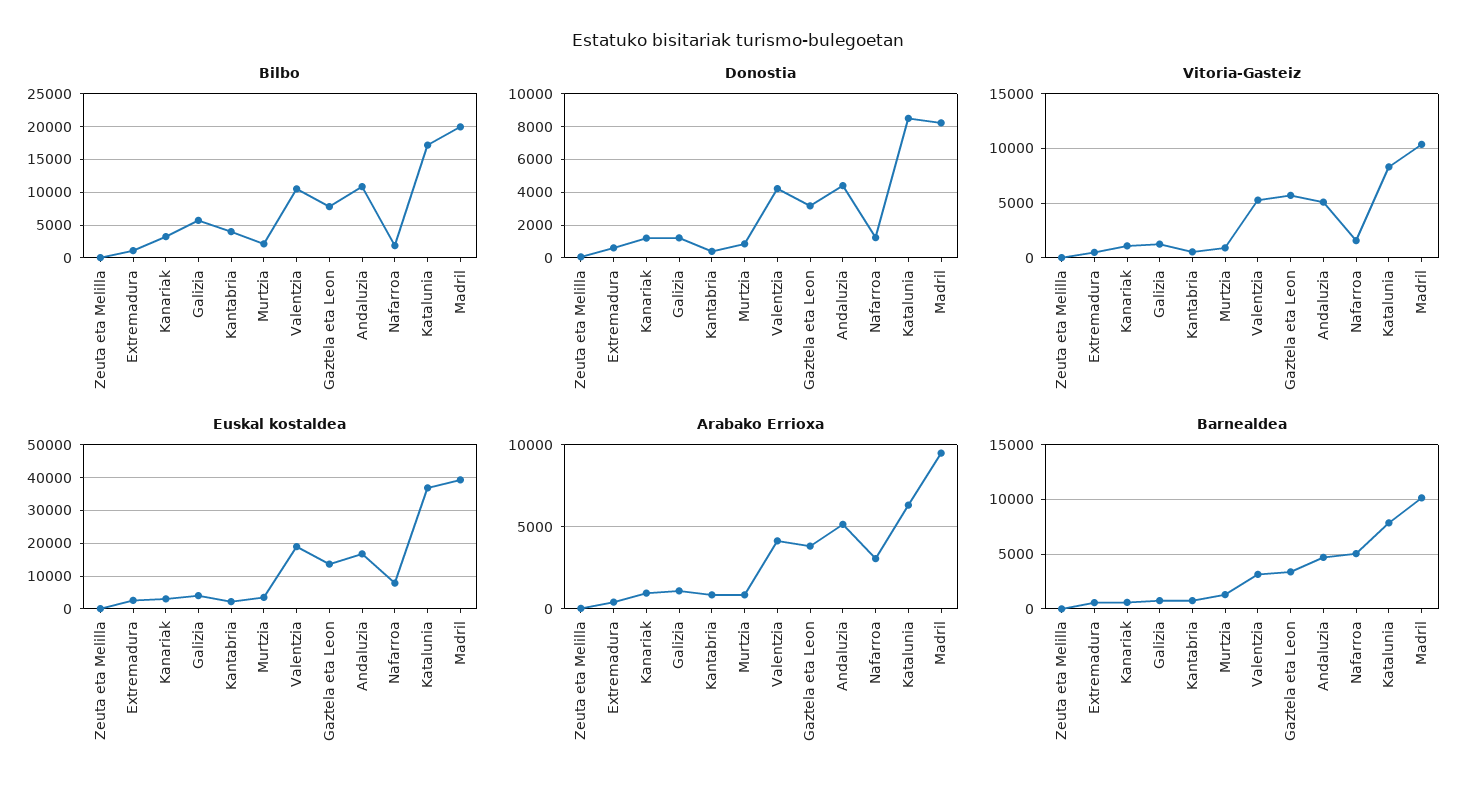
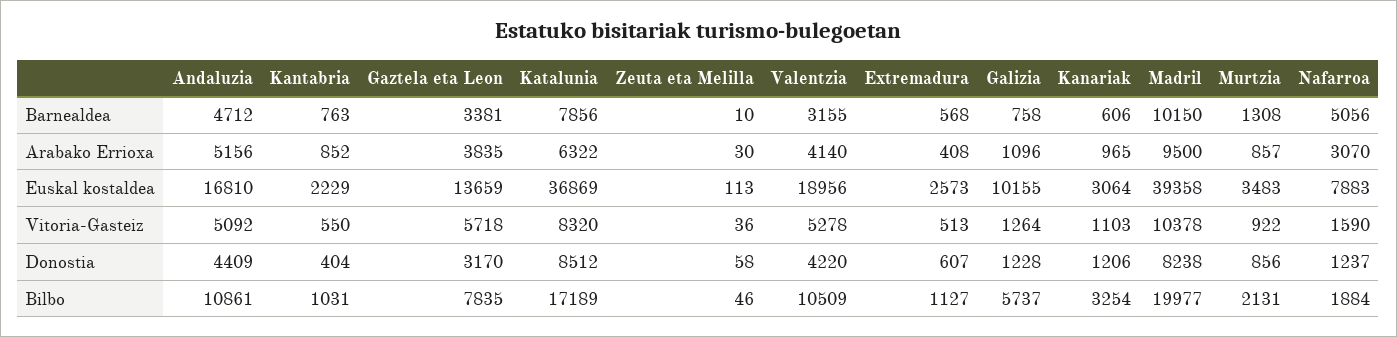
  {
    "Bilbo": {
      "Zeuta eta Melilla": 46,
      "Extremadura": 1127,
      "Kanariak": 3254,
      "Galizia": 5737,
-     "Kantabria": 4000,
+     "Kantabria": 1031,
      "Murtzia": 2131,
      "Valentzia": 10509,
      "Gaztela eta Leon": 7835,
      "Andaluzia": 10861,
      "Nafarroa": 1884,
      "Katalunia": 17189,
      "Madril": 19977
    },
    "Donostia": {
      "Zeuta eta Melilla": 58,
      "Extremadura": 607,
      "Kanariak": 1206,
      "Galizia": 1228,
      "Kantabria": 404,
      "Murtzia": 856,
      "Valentzia": 4220,
      "Gaztela eta Leon": 3170,
      "Andaluzia": 4409,
      "Nafarroa": 1237,
      "Katalunia": 8512,
      "Madril": 8238
    },
    "Vitoria-Gasteiz": {
      "Zeuta eta Melilla": 36,
      "Extremadura": 513,
      "Kanariak": 1103,
      "Galizia": 1264,
      "Kantabria": 550,
      "Murtzia": 922,
      "Valentzia": 5278,
      "Gaztela eta Leon": 5718,
      "Andaluzia": 5092,
      "Nafarroa": 1590,
      "Katalunia": 8320,
      "Madril": 10378
    },
    "Euskal kostaldea": {
      "Zeuta eta Melilla": 113,
      "Extremadura": 2573,
      "Kanariak": 3064,
-     "Galizia": 4000,
+     "Galizia": 10155,
      "Kantabria": 2229,
      "Murtzia": 3483,
      "Valentzia": 18956,
      "Gaztela eta Leon": 13659,
      "Andaluzia": 16810,
      "Nafarroa": 7883,
      "Katalunia": 36869,
      "Madril": 39358
    },
    "Arabako Errioxa": {
      "Zeuta eta Melilla": 30,
      "Extremadura": 408,
      "Kanariak": 965,
      "Galizia": 1096,
      "Kantabria": 852,
      "Murtzia": 857,
      "Valentzia": 4140,
      "Gaztela eta Leon": 3835,
      "Andaluzia": 5156,
      "Nafarroa": 3070,
      "Katalunia": 6322,
      "Madril": 9500
    },
    "Barnealdea": {
      "Zeuta eta Melilla": 10,
      "Extremadura": 568,
      "Kanariak": 606,
      "Galizia": 758,
      "Kantabria": 763,
      "Murtzia": 1308,
      "Valentzia": 3155,
      "Gaztela eta Leon": 3381,
      "Andaluzia": 4712,
      "Nafarroa": 5056,
      "Katalunia": 7856,
      "Madril": 10150
    }
  }

